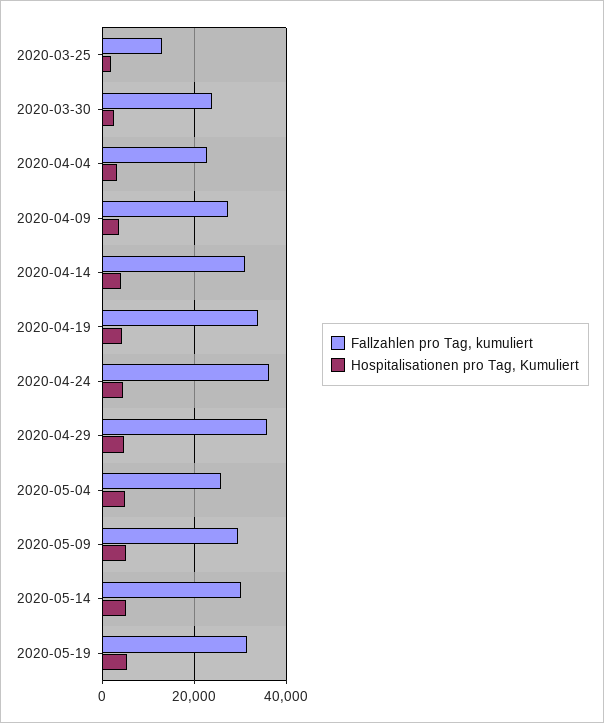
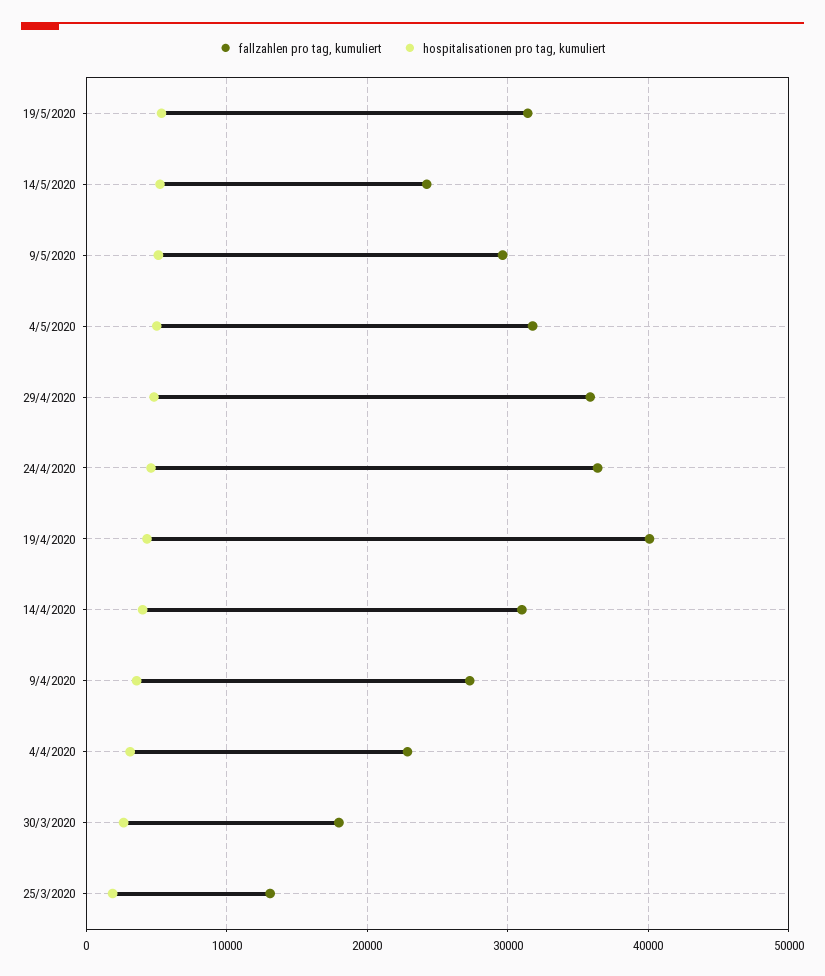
  {
    "Fallzahlen pro Tag, kumuliert": {
      "2020-03-25": 13000,
-     "2020-03-30": 24000,
+     "2020-03-30": 18000,
      "2020-04-04": 23000,
      "2020-04-09": 27000,
      "2020-04-14": 31000,
-     "2020-04-19": 34000,
+     "2020-04-19": 40000,
      "2020-04-24": 36000,
      "2020-04-29": 36000,
-     "2020-05-04": 26000,
+     "2020-05-04": 32000,
      "2020-05-09": 30000,
-     "2020-05-14": 30000,
+     "2020-05-14": 24000,
      "2020-05-19": 31000
    },
    "Hospitalisationen pro Tag, Kumuliert": {
      "2020-03-25": 2000,
      "2020-03-30": 3000,
      "2020-04-04": 3000,
      "2020-04-09": 4000,
      "2020-04-14": 4000,
      "2020-04-19": 4000,
      "2020-04-24": 5000,
      "2020-04-29": 5000,
      "2020-05-04": 5000,
      "2020-05-09": 5000,
      "2020-05-14": 5000,
      "2020-05-19": 5000
    }
  }

